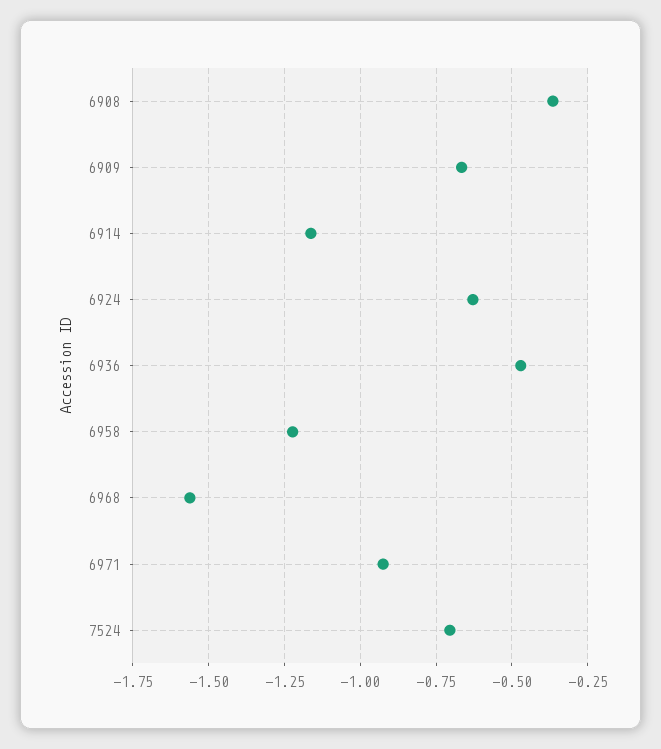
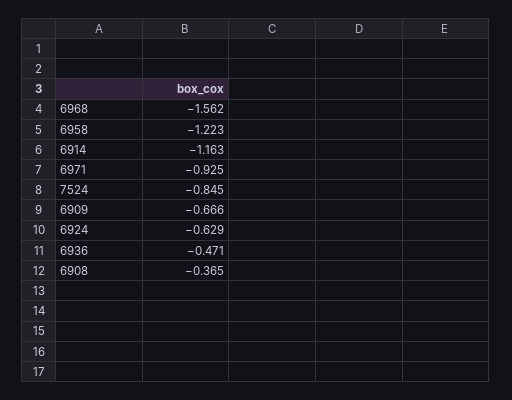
  {
    "6908": -0.365,
    "6909": -0.666,
    "6914": -1.163,
    "6924": -0.629,
    "6936": -0.471,
    "6958": -1.223,
    "6968": -1.562,
    "6971": -0.925,
-   "7524": -0.7
+   "7524": -0.845
  }

